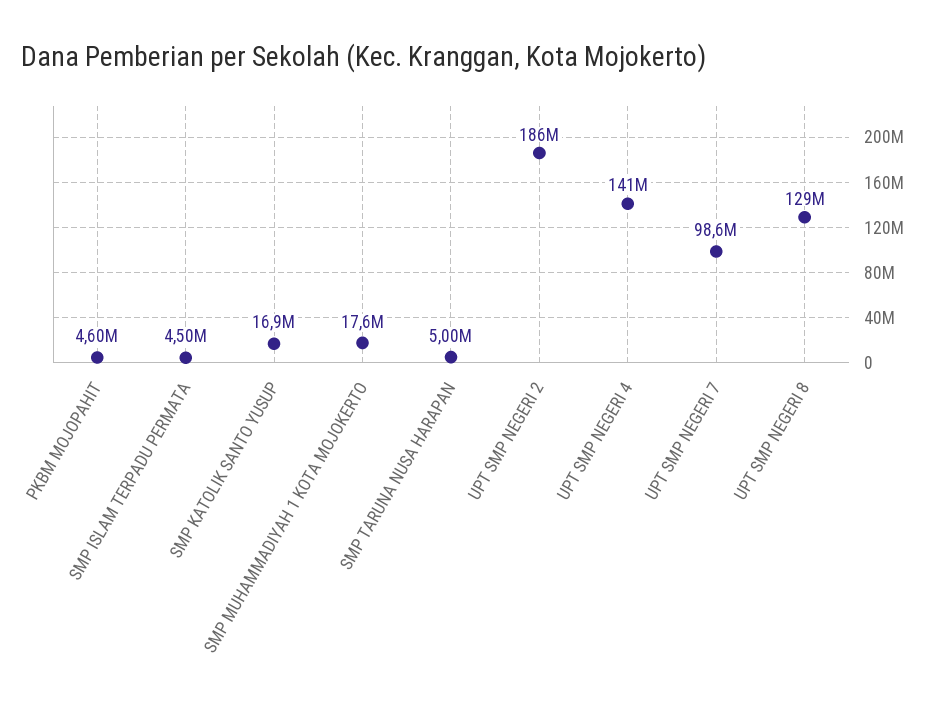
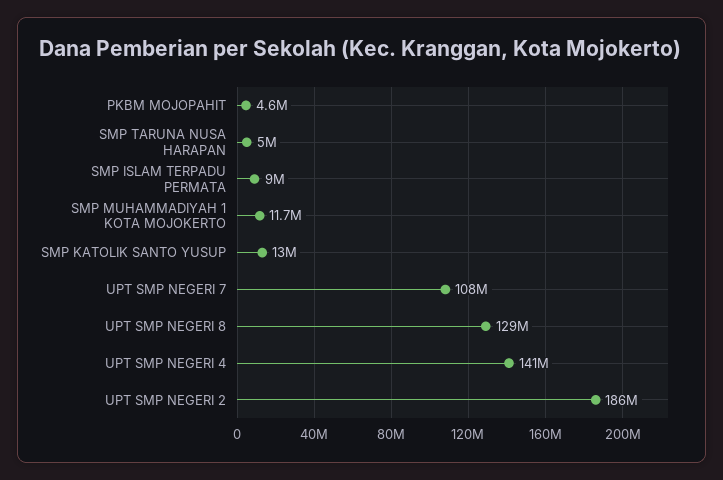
  {
    "PKBM MOJOPAHIT": 4600000,
-   "SMP ISLAM TERPADU PERMATA": 4500000,
+   "SMP ISLAM TERPADU PERMATA": 9000000,
-   "SMP KATOLIK SANTO YUSUP": 16900000,
+   "SMP KATOLIK SANTO YUSUP": 13000000,
-   "SMP MUHAMMADIYAH 1 KOTA MOJOKERTO": 17600000,
+   "SMP MUHAMMADIYAH 1 KOTA MOJOKERTO": 11700000,
    "SMP TARUNA NUSA HARAPAN": 5000000,
    "UPT SMP NEGERI 2": 186000000,
    "UPT SMP NEGERI 4": 141000000,
-   "UPT SMP NEGERI 7": 98600000,
+   "UPT SMP NEGERI 7": 108000000,
    "UPT SMP NEGERI 8": 129000000
  }

